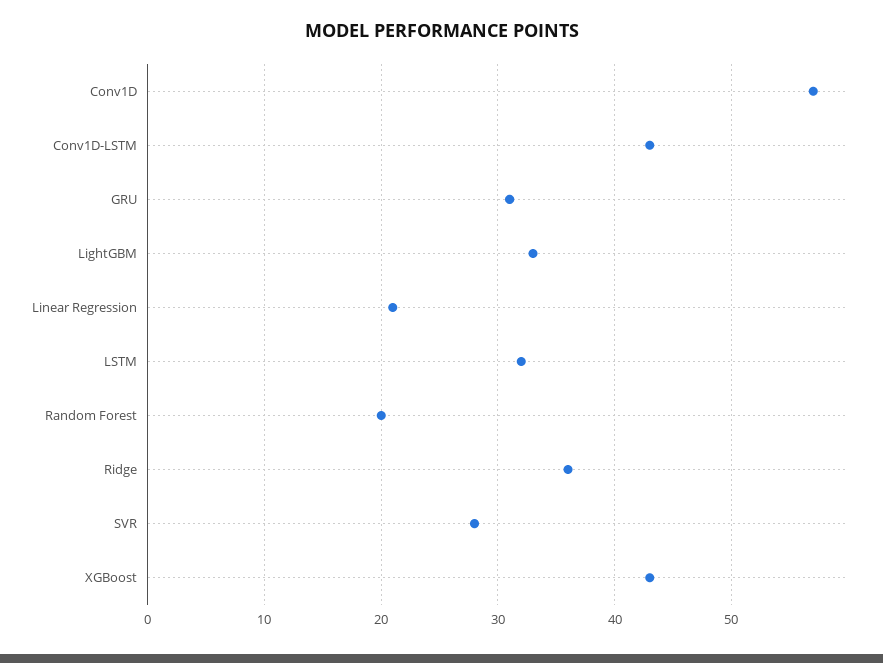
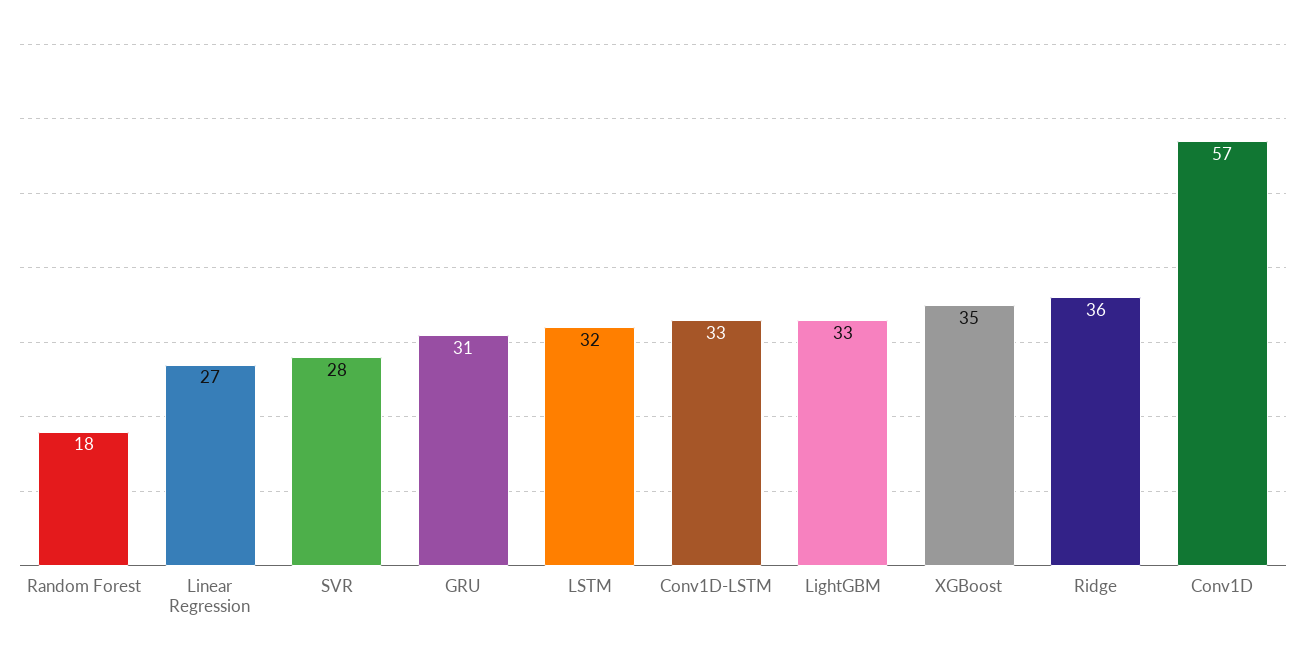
  {
    "Conv1D": 57,
-   "Conv1D-LSTM": 43,
+   "Conv1D-LSTM": 33,
    "GRU": 31,
    "LightGBM": 33,
-   "Linear Regression": 21,
+   "Linear Regression": 27,
    "LSTM": 32,
-   "Random Forest": 20,
+   "Random Forest": 18,
    "Ridge": 36,
    "SVR": 28,
-   "XGBoost": 43
+   "XGBoost": 35
  }

